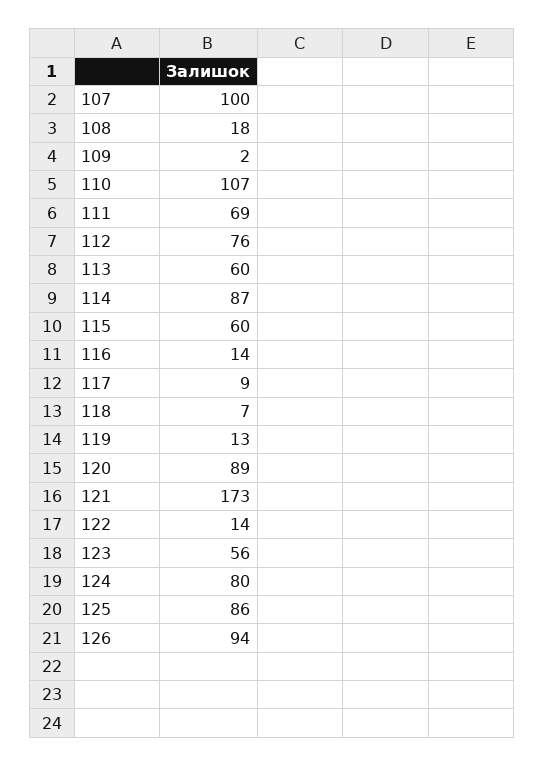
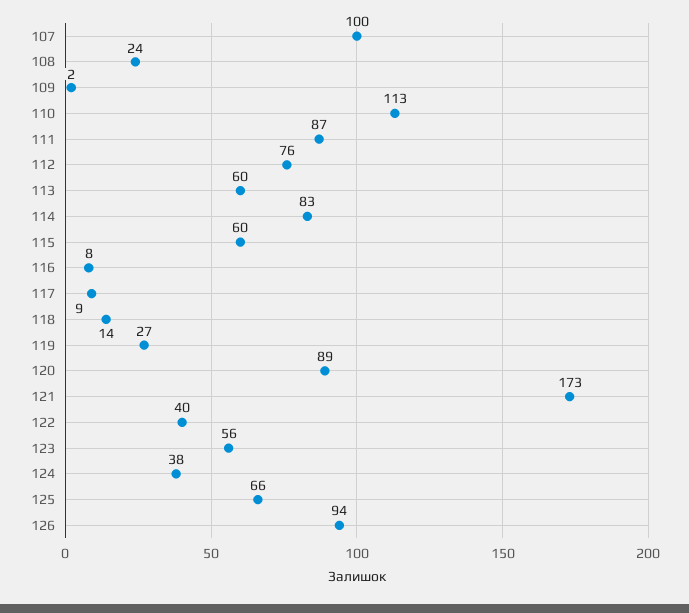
  {
    "107": 100,
-   "108": 18,
+   "108": 24,
    "109": 2,
-   "110": 107,
+   "110": 113,
-   "111": 69,
+   "111": 87,
    "112": 76,
    "113": 60,
-   "114": 87,
+   "114": 83,
    "115": 60,
-   "116": 14,
+   "116": 8,
    "117": 9,
-   "118": 7,
+   "118": 14,
-   "119": 13,
+   "119": 27,
    "120": 89,
    "121": 173,
-   "122": 14,
+   "122": 40,
    "123": 56,
-   "124": 80,
+   "124": 38,
-   "125": 86,
+   "125": 66,
    "126": 94
  }

